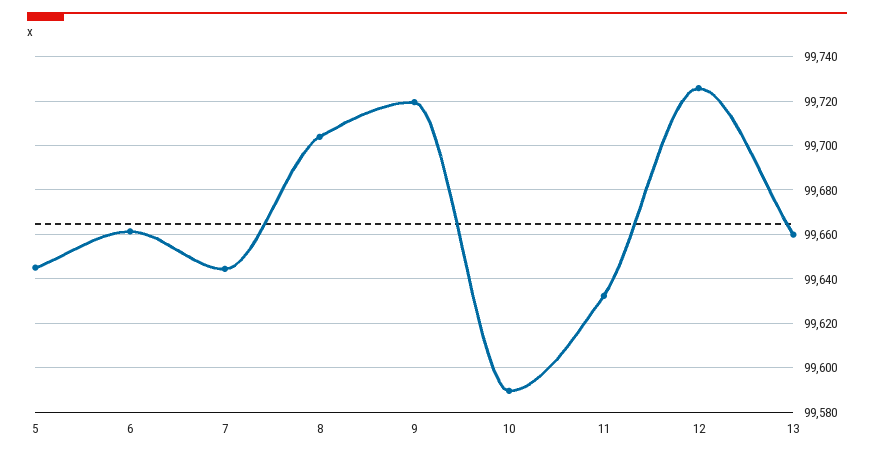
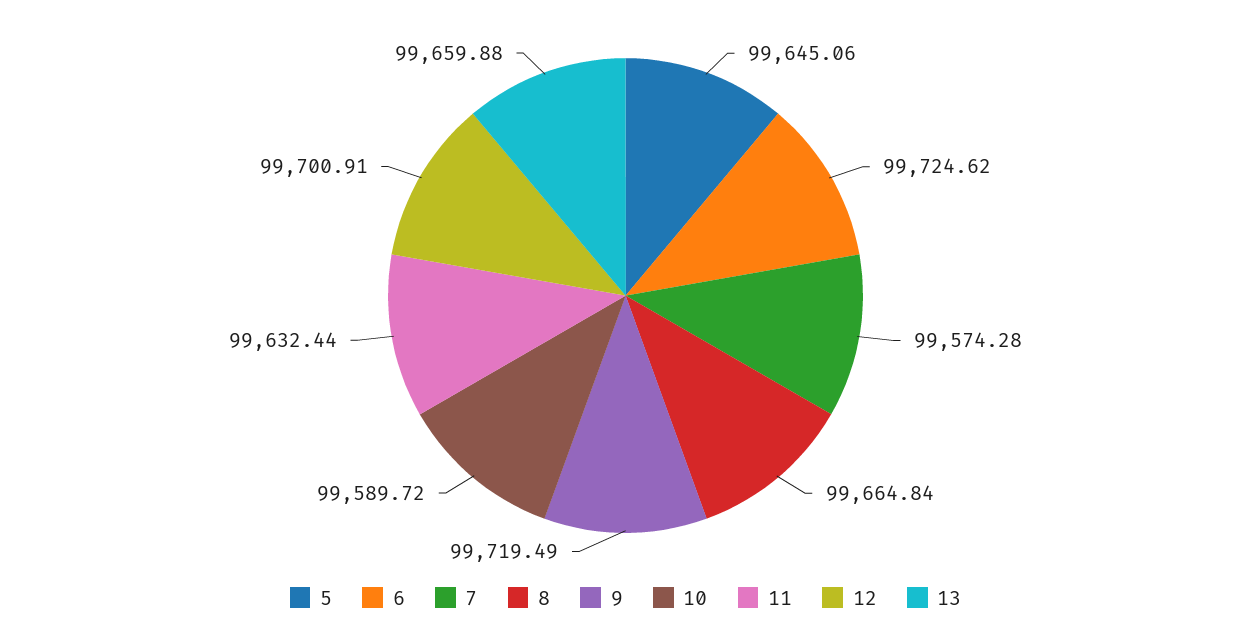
  {
    "5": 99645.06,
-   "6": 99660,
+   "6": 99724.62,
-   "7": 99645,
+   "7": 99574.28,
-   "8": 99705,
+   "8": 99664.84,
    "9": 99719.49,
    "10": 99589.72,
    "11": 99632.44,
-   "12": 99725,
+   "12": 99700.91,
    "13": 99659.88
  }

